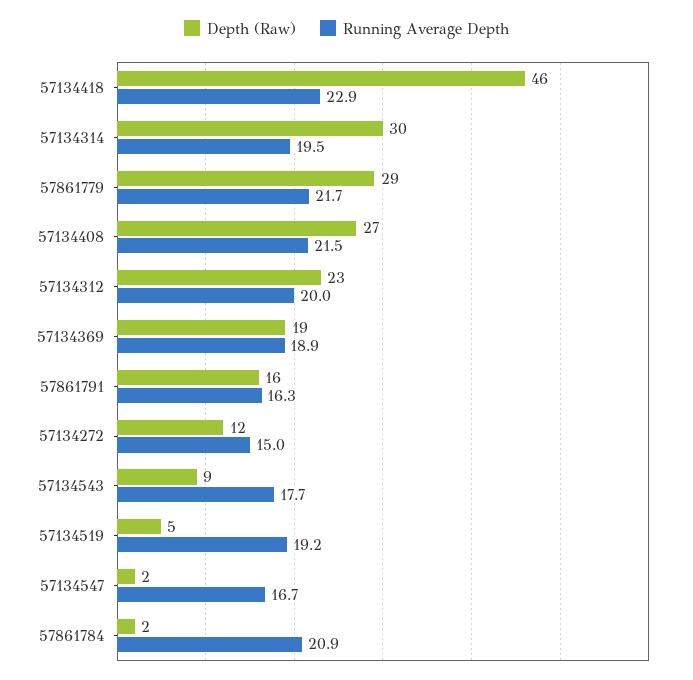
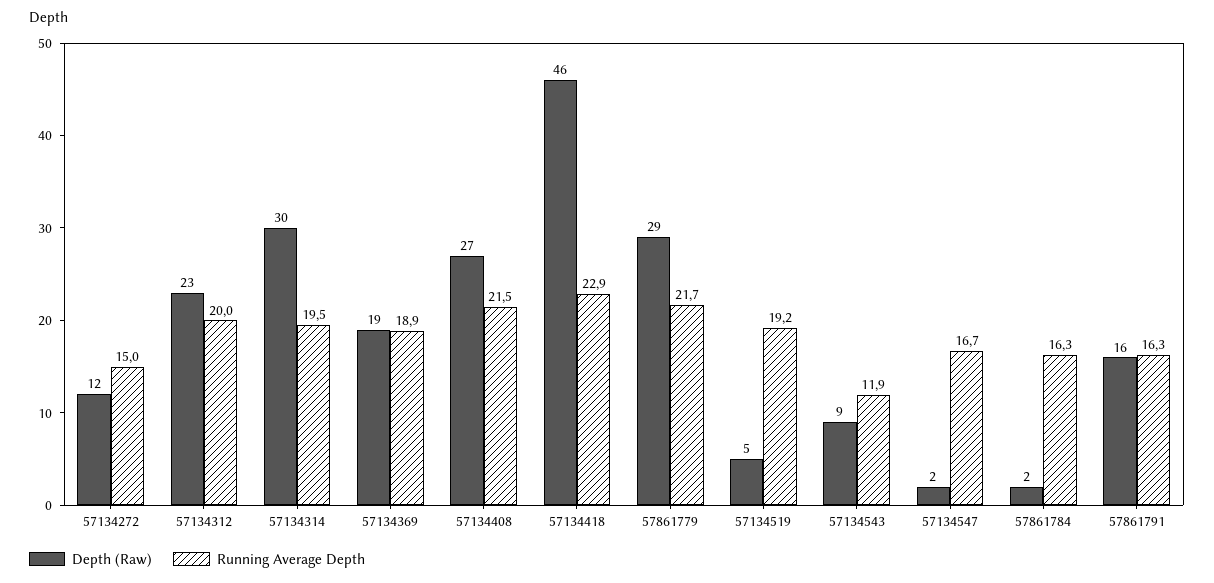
  {
    "Depth (Raw)": {
      "57134418": 46,
      "57134314": 30,
      "57861779": 29,
      "57134408": 27,
      "57134312": 23,
      "57134369": 19,
      "57861791": 16,
      "57134272": 12,
      "57134543": 9,
      "57134519": 5,
      "57134547": 2,
      "57861784": 2
    },
    "Running Average Depth": {
      "57134418": 22.9,
      "57134314": 19.5,
      "57861779": 21.7,
      "57134408": 21.5,
      "57134312": 20,
      "57134369": 18.9,
      "57861791": 16.3,
      "57134272": 15,
-     "57134543": 17.7,
+     "57134543": 11.9,
      "57134519": 19.2,
      "57134547": 16.7,
-     "57861784": 20.9
+     "57861784": 16.3
    }
  }

